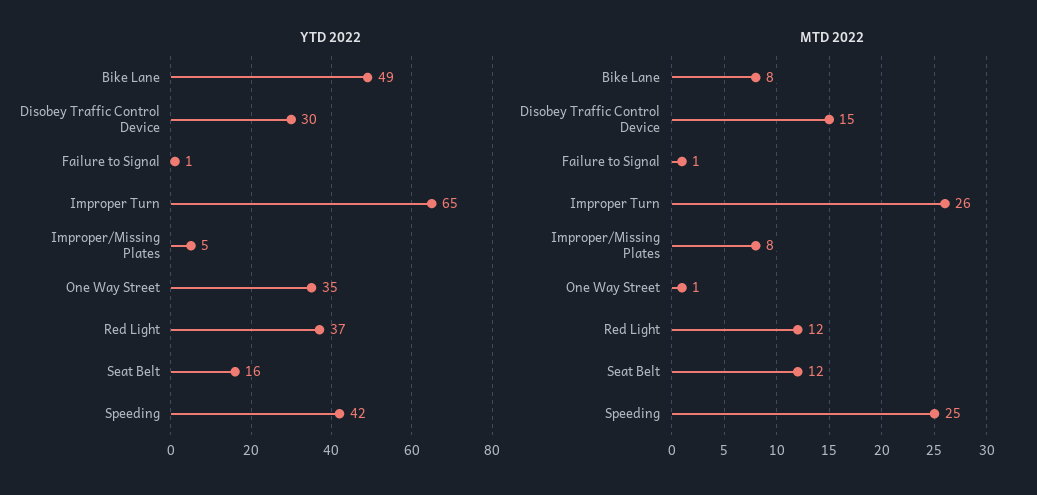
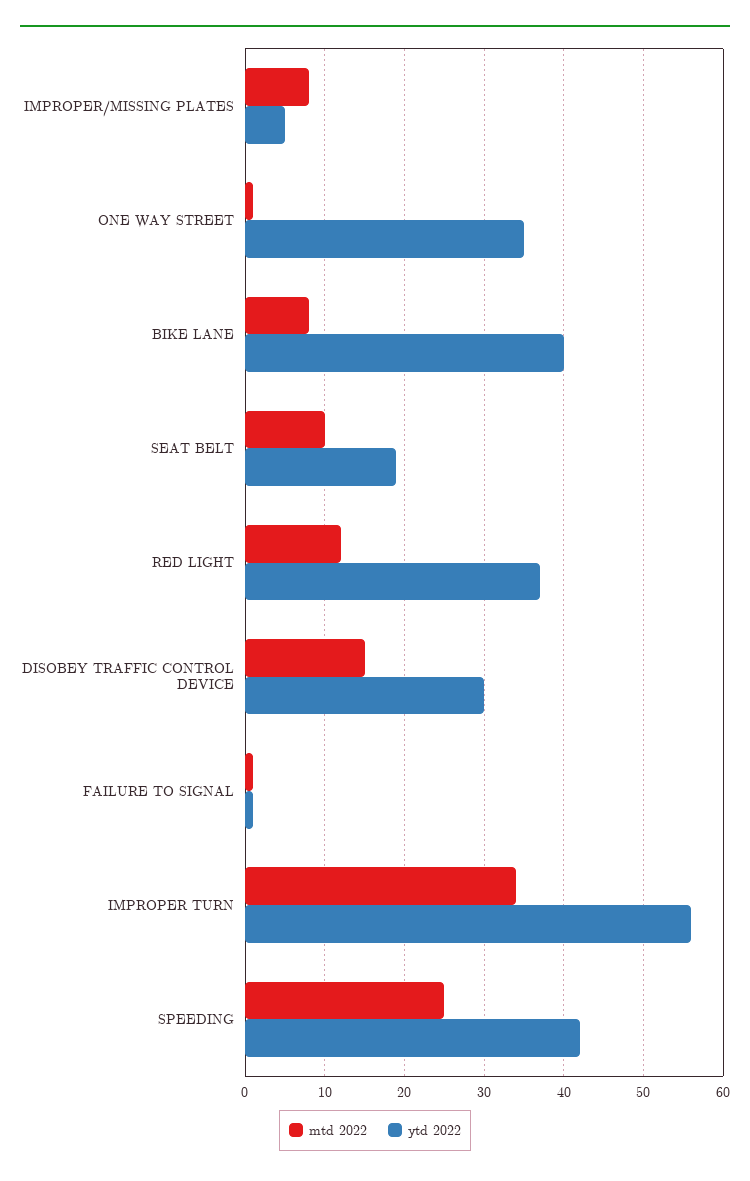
  {
    "YTD 2022": {
-     "Bike Lane": 49,
+     "Bike Lane": 40,
      "Disobey Traffic Control Device": 30,
      "Failure to Signal": 1,
-     "Improper Turn": 65,
+     "Improper Turn": 56,
      "Improper/Missing Plates": 5,
      "One Way Street": 35,
      "Red Light": 37,
-     "Seat Belt": 16,
+     "Seat Belt": 19,
      "Speeding": 42
    },
    "MTD 2022": {
      "Bike Lane": 8,
      "Disobey Traffic Control Device": 15,
      "Failure to Signal": 1,
-     "Improper Turn": 26,
+     "Improper Turn": 34,
      "Improper/Missing Plates": 8,
      "One Way Street": 1,
      "Red Light": 12,
-     "Seat Belt": 12,
+     "Seat Belt": 10,
      "Speeding": 25
    }
  }

